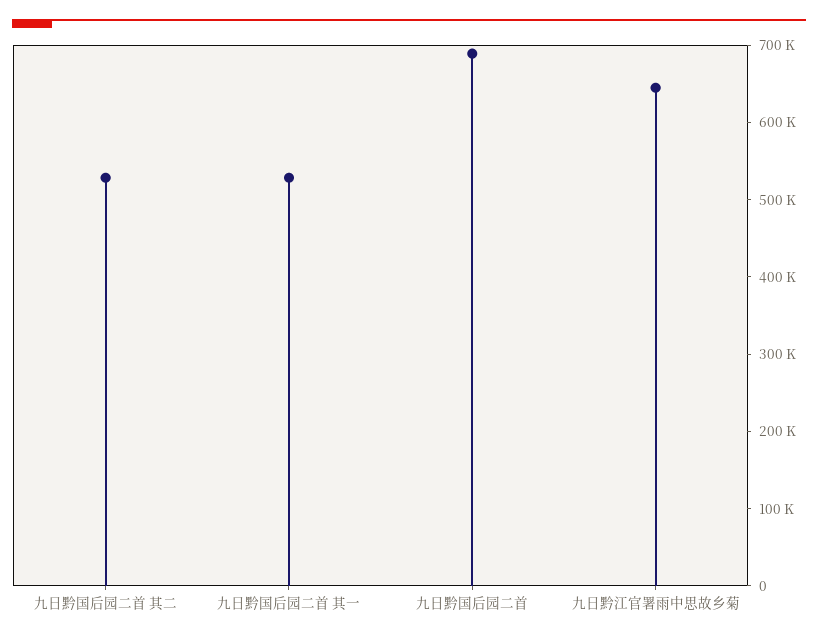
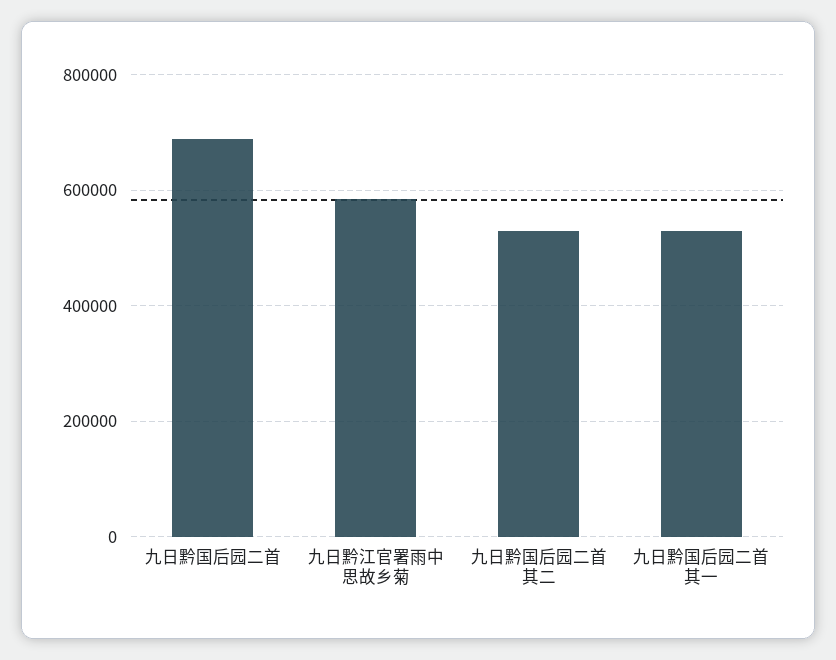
  {
    "九日黔国后园二首 其二": 520000,
    "九日黔国后园二首 其一": 520000,
    "九日黔国后园二首": 680000,
-   "九日黔江官署雨中思故乡菊": 640000
+   "九日黔江官署雨中思故乡菊": 580000
  }

